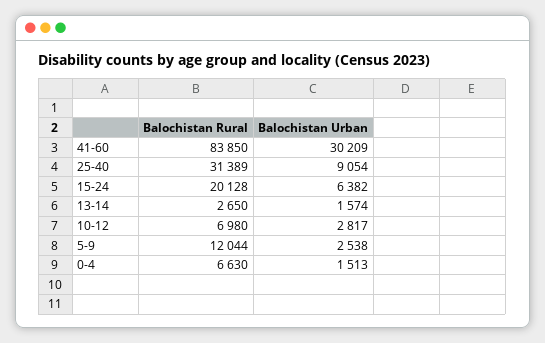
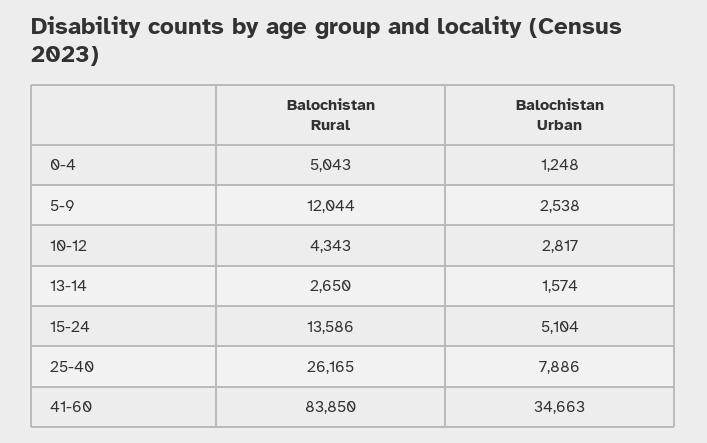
  {
    "Balochistan Rural": {
      "41-60": 83850,
-     "25-40": 31389,
+     "25-40": 26165,
-     "15-24": 20128,
+     "15-24": 13586,
      "13-14": 2650,
-     "10-12": 6980,
+     "10-12": 4343,
      "5-9": 12044,
-     "0-4": 6630
+     "0-4": 5043
    },
    "Balochistan Urban": {
-     "41-60": 30209,
+     "41-60": 34663,
-     "25-40": 9054,
+     "25-40": 7886,
-     "15-24": 6382,
+     "15-24": 5104,
      "13-14": 1574,
      "10-12": 2817,
      "5-9": 2538,
-     "0-4": 1513
+     "0-4": 1248
    }
  }

